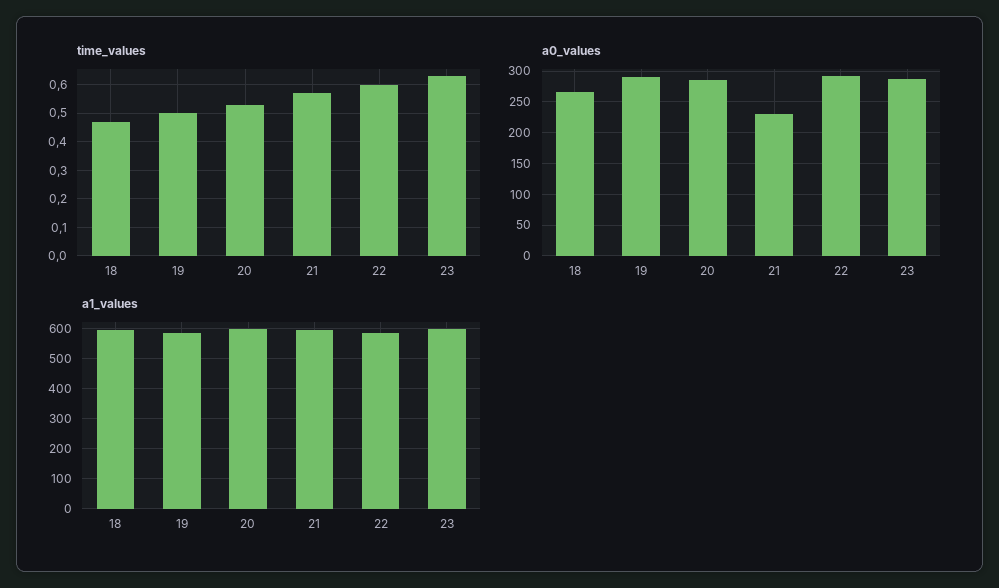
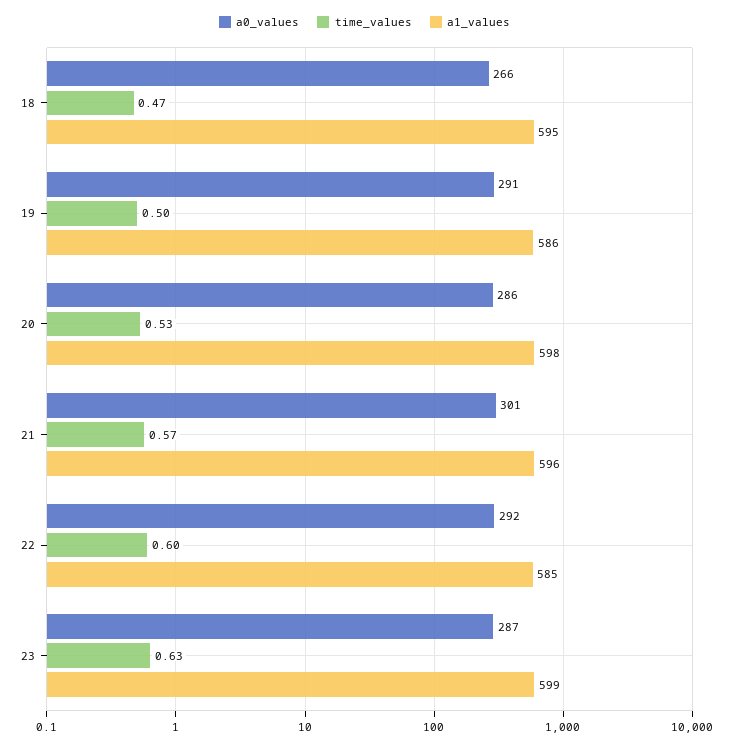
  {
    "time_values": {
      "18": 0.47,
      "19": 0.5,
      "20": 0.53,
      "21": 0.57,
      "22": 0.6,
      "23": 0.63
    },
    "a0_values": {
      "18": 266,
      "19": 291,
      "20": 286,
-     "21": 230,
+     "21": 301,
      "22": 292,
      "23": 287
    },
    "a1_values": {
      "18": 595,
      "19": 586,
      "20": 598,
      "21": 596,
      "22": 585,
      "23": 599
    }
  }

